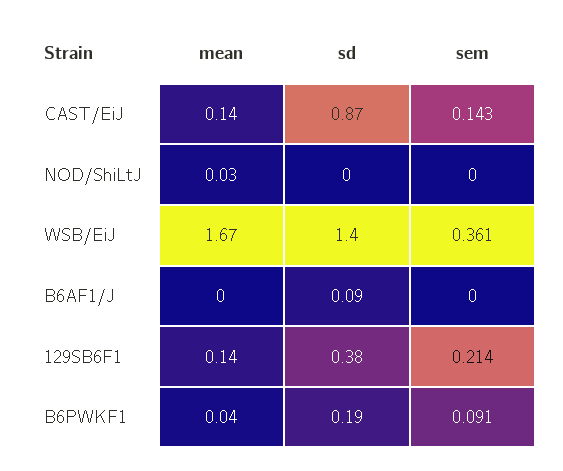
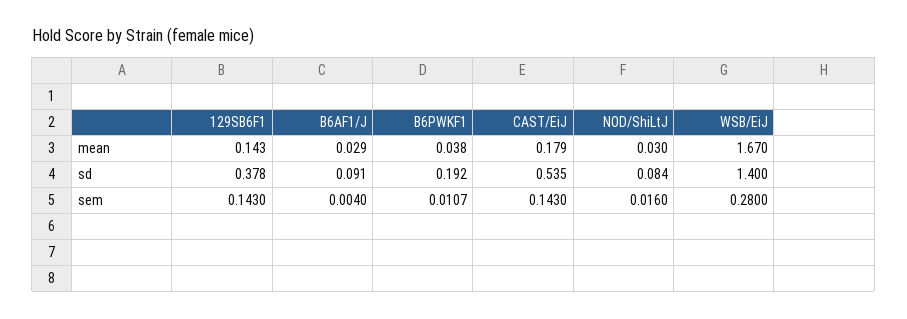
  {
    "mean": {
-     "CAST/EiJ": 0.14,
+     "CAST/EiJ": 0.179,
      "NOD/ShiLtJ": 0.03,
      "WSB/EiJ": 1.67,
-     "B6AF1/J": 0,
+     "B6AF1/J": 0.029,
      "129SB6F1": 0.143,
      "B6PWKF1": 0.038
    },
    "sd": {
-     "CAST/EiJ": 0.87,
+     "CAST/EiJ": 0.535,
-     "NOD/ShiLtJ": 0,
+     "NOD/ShiLtJ": 0.084,
      "WSB/EiJ": 1.4,
      "B6AF1/J": 0.091,
      "129SB6F1": 0.378,
      "B6PWKF1": 0.192
    },
    "sem": {
      "CAST/EiJ": 0.143,
-     "NOD/ShiLtJ": 0,
+     "NOD/ShiLtJ": 0.016,
-     "WSB/EiJ": 0.361,
+     "WSB/EiJ": 0.28,
-     "B6AF1/J": 0,
+     "B6AF1/J": 0.004,
-     "129SB6F1": 0.214,
+     "129SB6F1": 0.143,
-     "B6PWKF1": 0.091
+     "B6PWKF1": 0.0107
    }
  }

